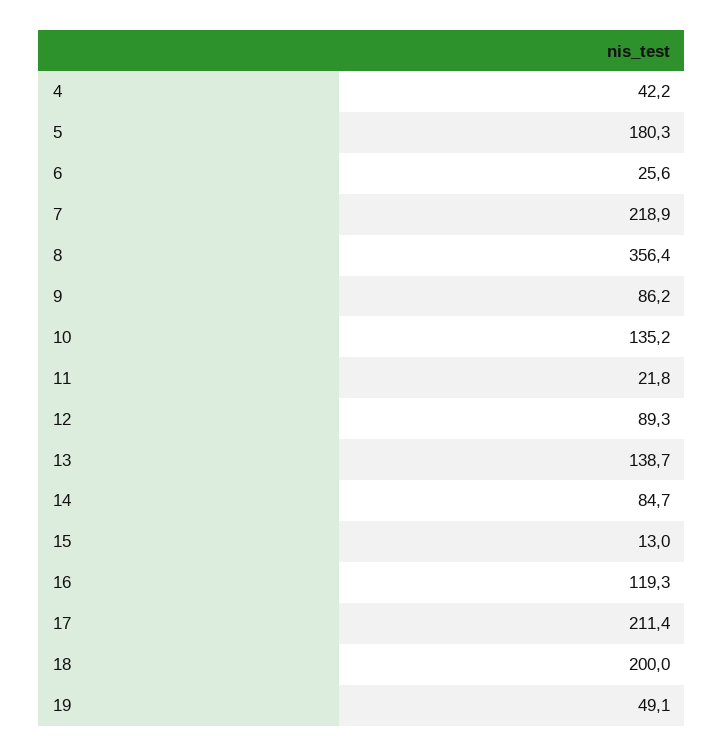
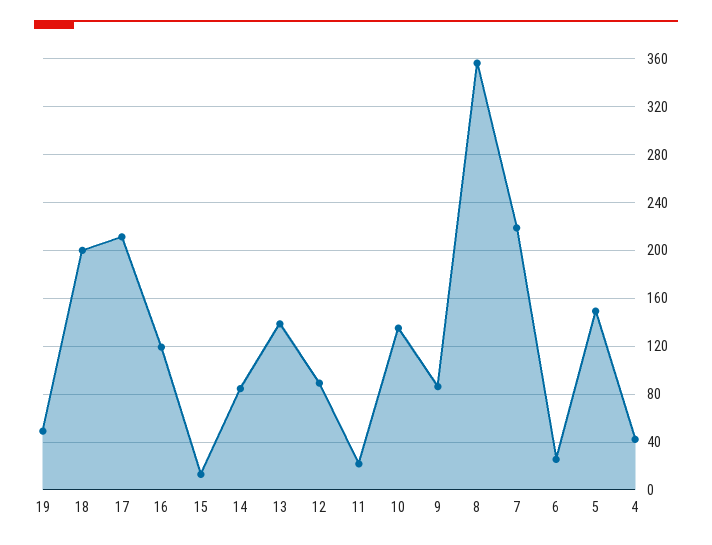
  {
    "4": 42.2,
-   "5": 180.3,
+   "5": 150,
    "6": 25.6,
    "7": 218.9,
    "8": 356.4,
    "9": 86.2,
    "10": 135.2,
    "11": 21.8,
    "12": 89.3,
    "13": 138.7,
    "14": 84.7,
    "15": 13,
    "16": 119.3,
    "17": 211.4,
    "18": 200,
    "19": 49.1
  }

